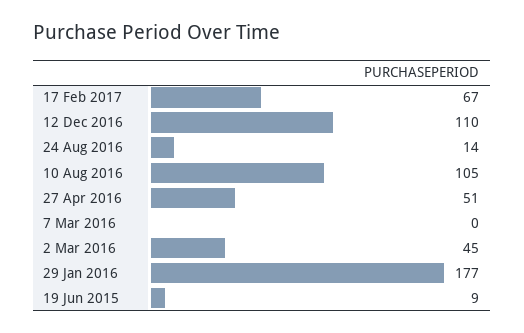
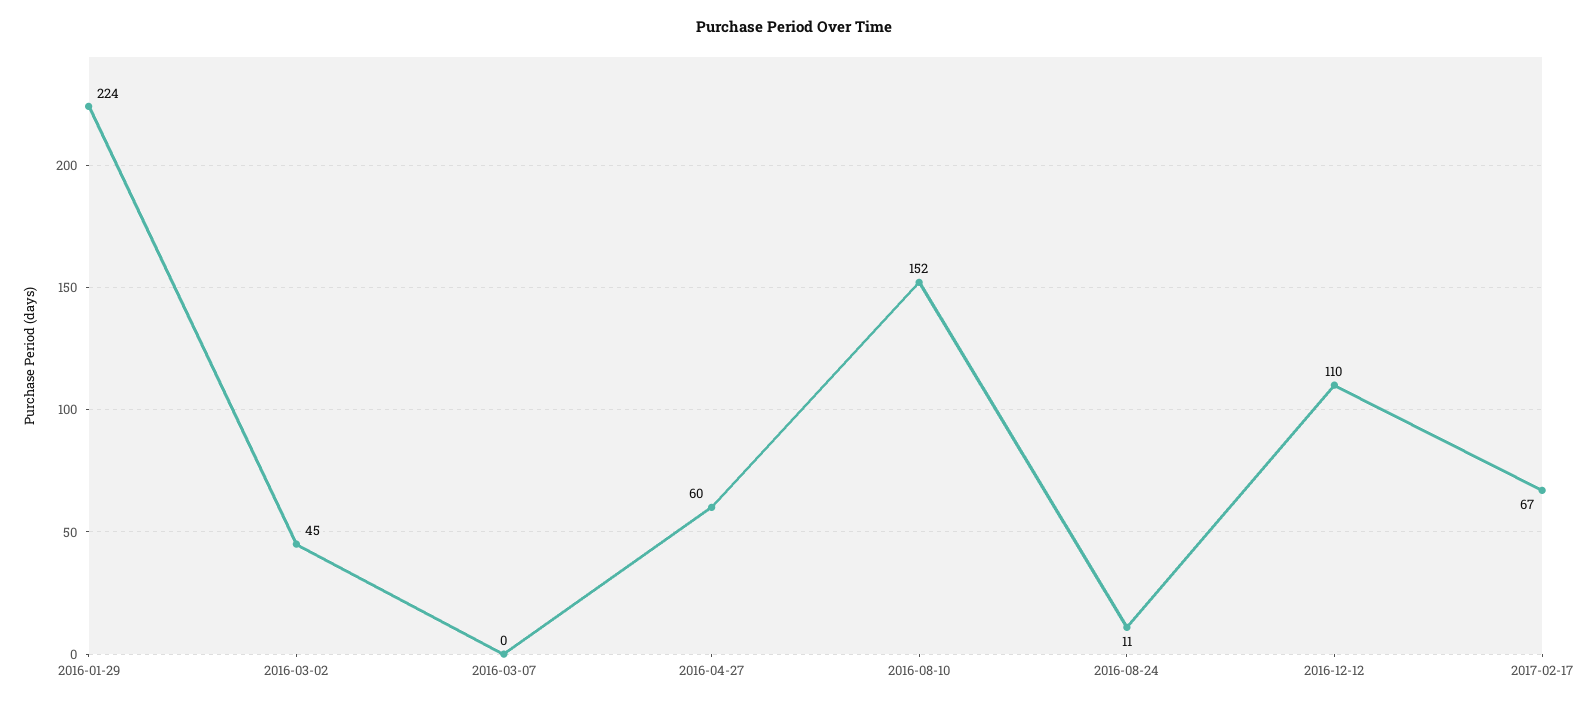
  {
    "17 Feb 2017": 67,
    "12 Dec 2016": 110,
-   "24 Aug 2016": 14,
+   "24 Aug 2016": 11,
-   "10 Aug 2016": 105,
+   "10 Aug 2016": 152,
-   "27 Apr 2016": 51,
+   "27 Apr 2016": 60,
    "7 Mar 2016": 0,
    "2 Mar 2016": 45,
-   "29 Jan 2016": 177,
+   "29 Jan 2016": 224
-   "19 Jun 2015": 9
  }

